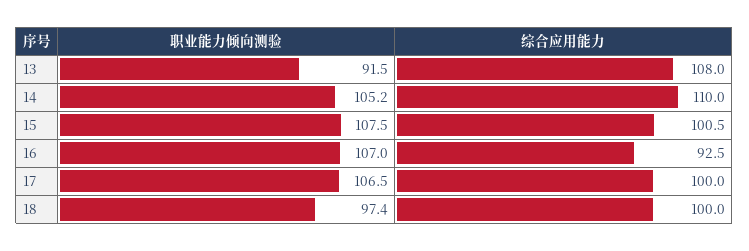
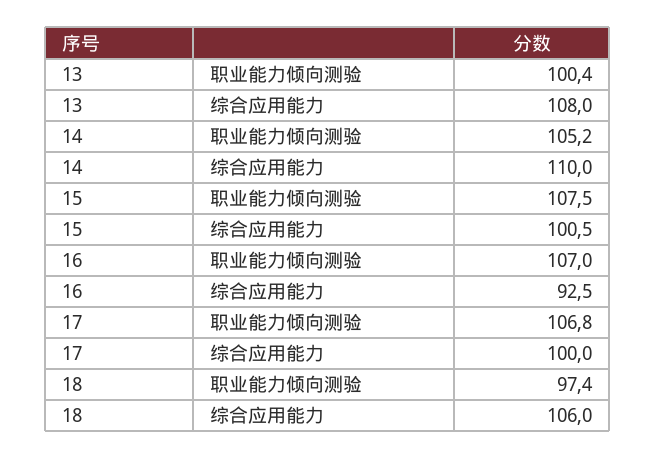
  {
    "职业能力倾向测验": {
-     "13": 91.5,
+     "13": 100.4,
      "14": 105.2,
      "15": 107.5,
      "16": 107,
-     "17": 106.5,
+     "17": 106.8,
      "18": 97.4
    },
    "综合应用能力": {
      "13": 108,
      "14": 110,
      "15": 100.5,
      "16": 92.5,
      "17": 100,
-     "18": 100
+     "18": 106
    }
  }

